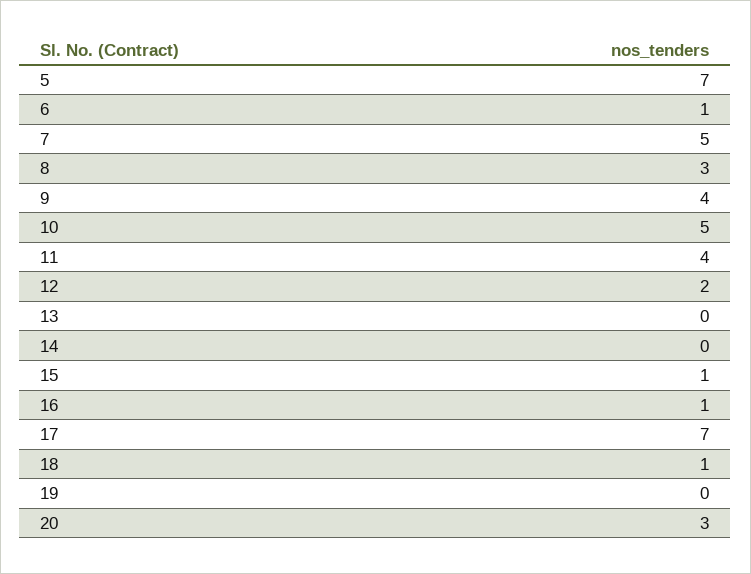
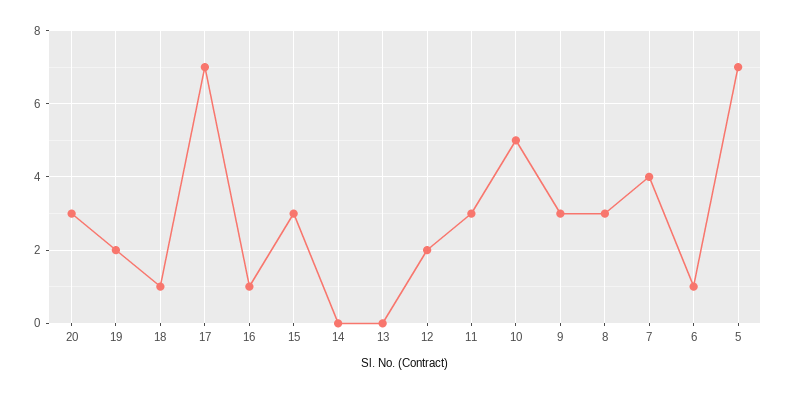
  {
    "5": 7,
    "6": 1,
-   "7": 5,
+   "7": 4,
    "8": 3,
-   "9": 4,
+   "9": 3,
    "10": 5,
-   "11": 4,
+   "11": 3,
    "12": 2,
    "13": 0,
    "14": 0,
-   "15": 1,
+   "15": 3,
    "16": 1,
    "17": 7,
    "18": 1,
-   "19": 0,
+   "19": 2,
    "20": 3
  }

